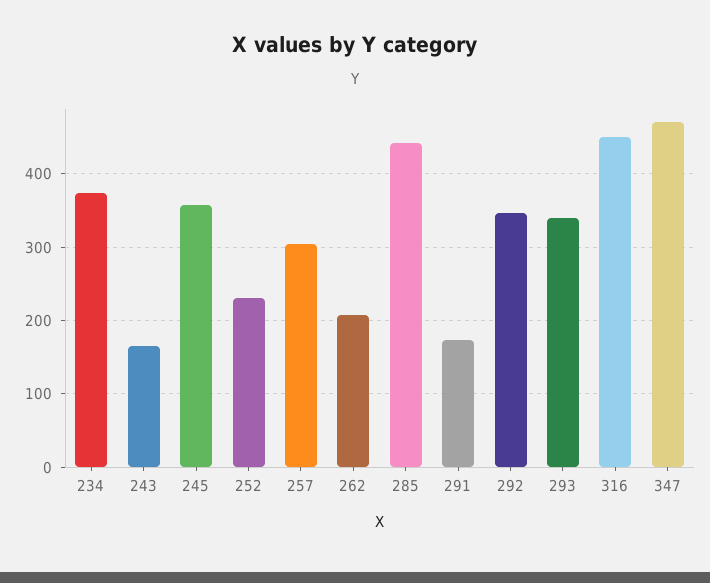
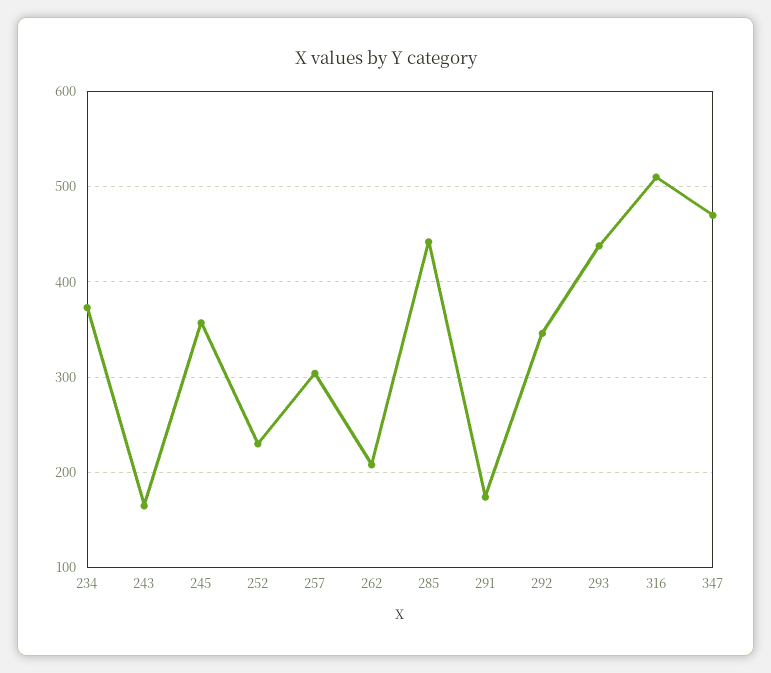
  {
    "234": 370,
    "243": 170,
    "245": 360,
    "252": 230,
    "257": 300,
    "262": 210,
    "285": 440,
    "291": 170,
    "292": 350,
-   "293": 340,
+   "293": 440,
-   "316": 450,
+   "316": 510,
    "347": 470
  }

